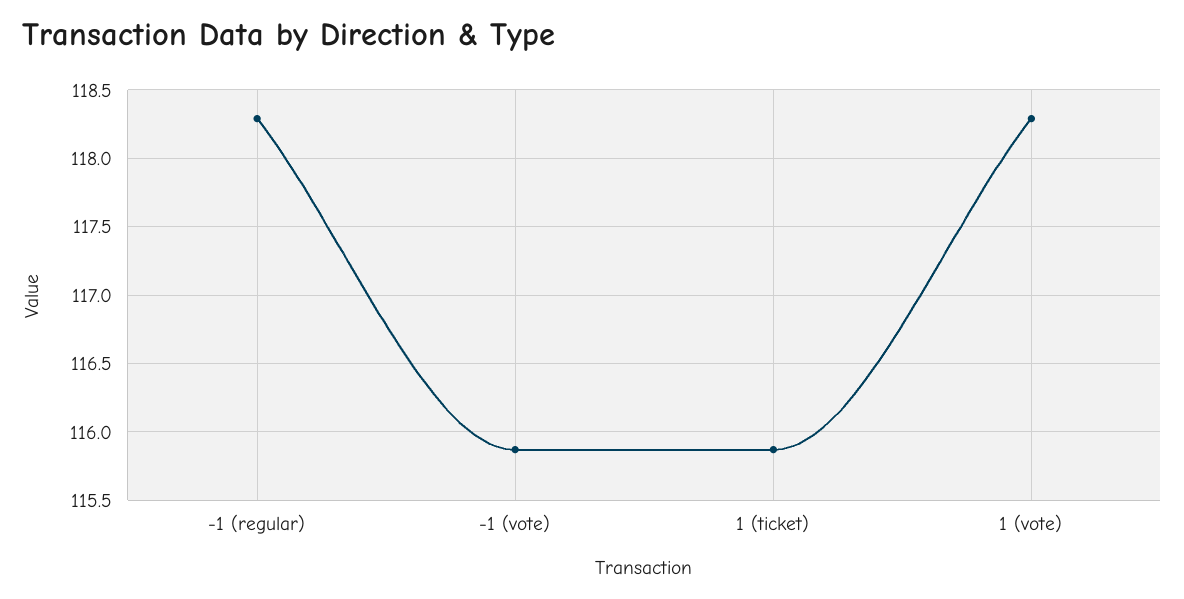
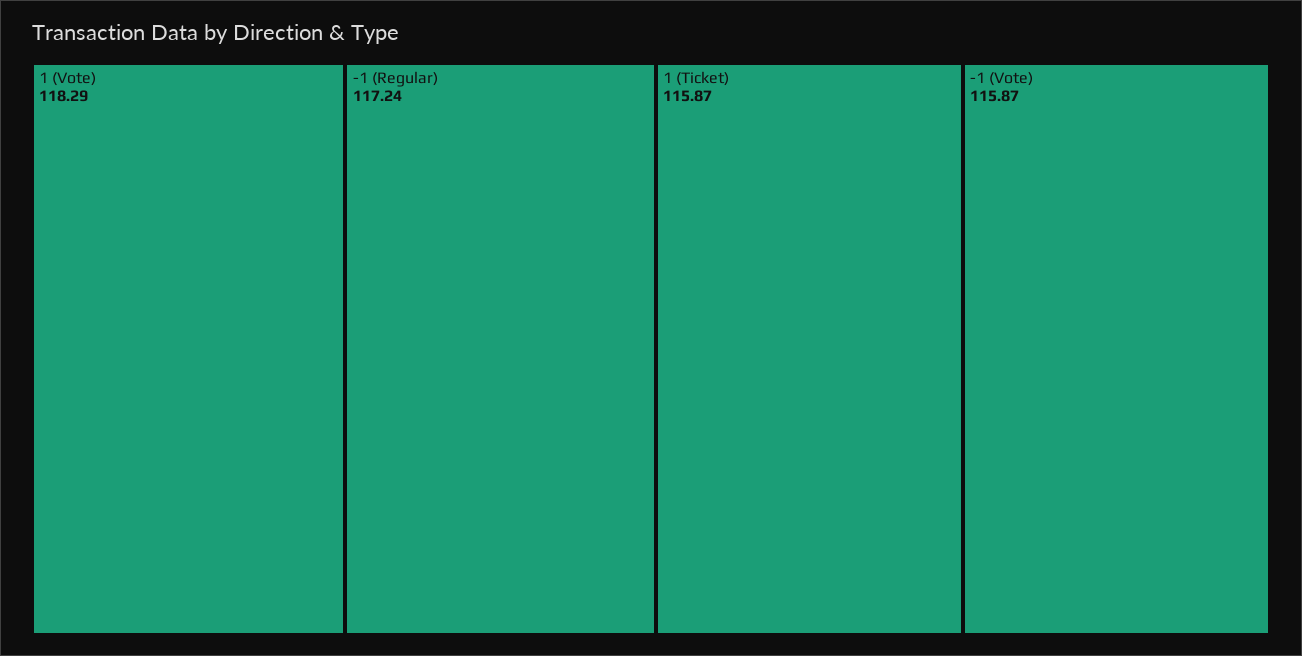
  {
-   "-1 (regular)": 118.3,
+   "-1 (regular)": 117.24,
    "-1 (vote)": 115.87,
    "1 (ticket)": 115.87,
    "1 (vote)": 118.29
  }

